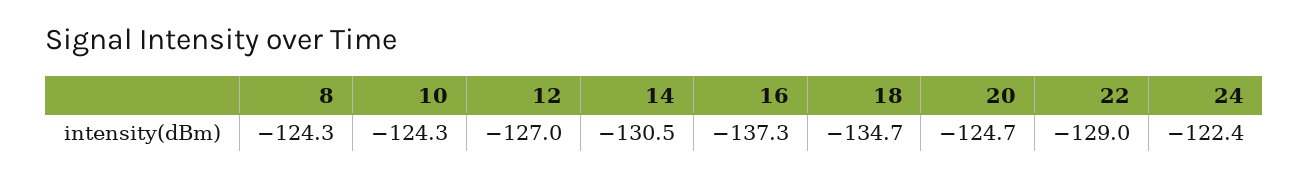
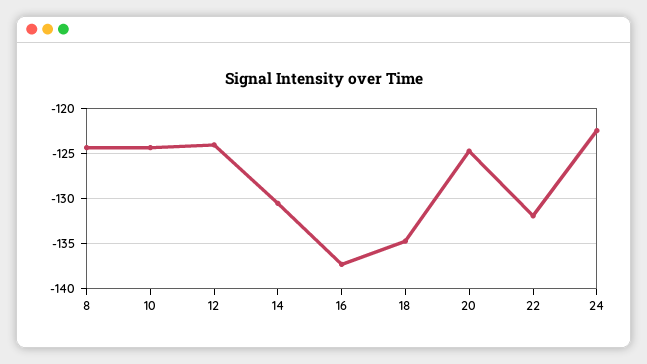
  {
    "8": -124.3,
    "10": -124.3,
-   "12": -127,
+   "12": -124,
    "14": -130.5,
    "16": -137.3,
    "18": -134.7,
    "20": -124.7,
-   "22": -129,
+   "22": -132,
    "24": -122.4
  }

